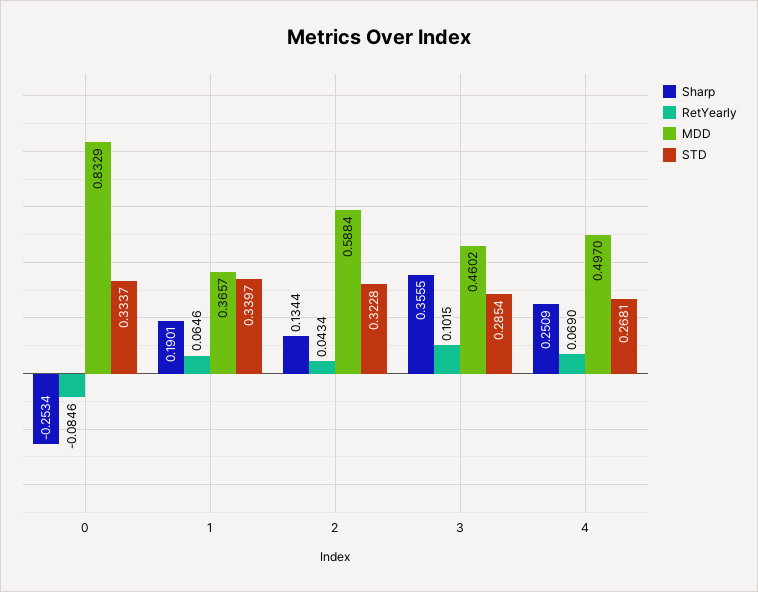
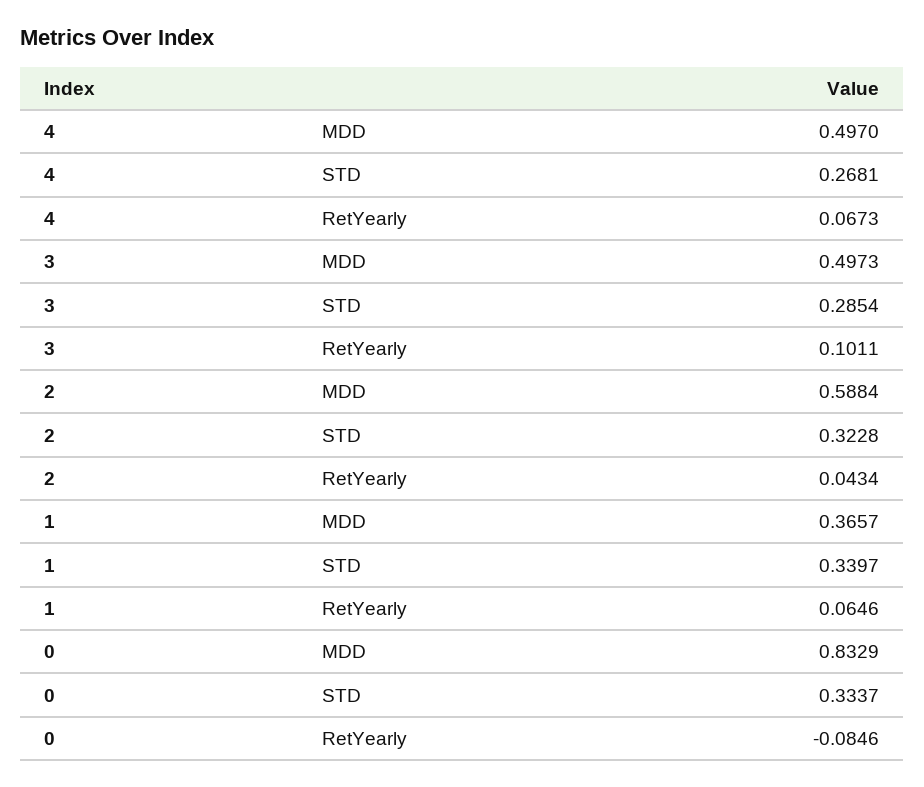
  {
-   "Sharp": {
-     "0": -0.2534,
-     "1": 0.1901,
-     "2": 0.1344,
-     "3": 0.3555,
-     "4": 0.2509
-   },
    "RetYearly": {
      "0": -0.0846,
      "1": 0.0646,
      "2": 0.0434,
-     "3": 0.1015,
+     "3": 0.1011,
-     "4": 0.069
+     "4": 0.0673
    },
    "MDD": {
      "0": 0.8329,
      "1": 0.3657,
      "2": 0.5884,
-     "3": 0.4602,
+     "3": 0.4973,
      "4": 0.497
    },
    "STD": {
      "0": 0.3337,
      "1": 0.3397,
      "2": 0.3228,
      "3": 0.2854,
      "4": 0.2681
    }
  }

